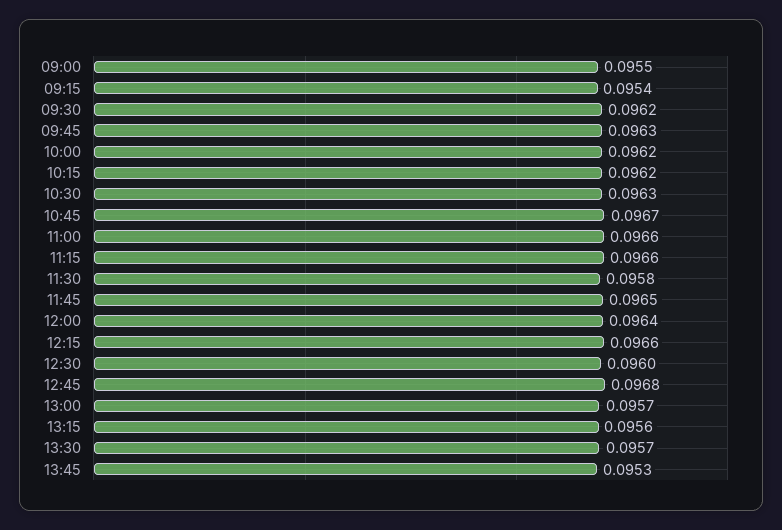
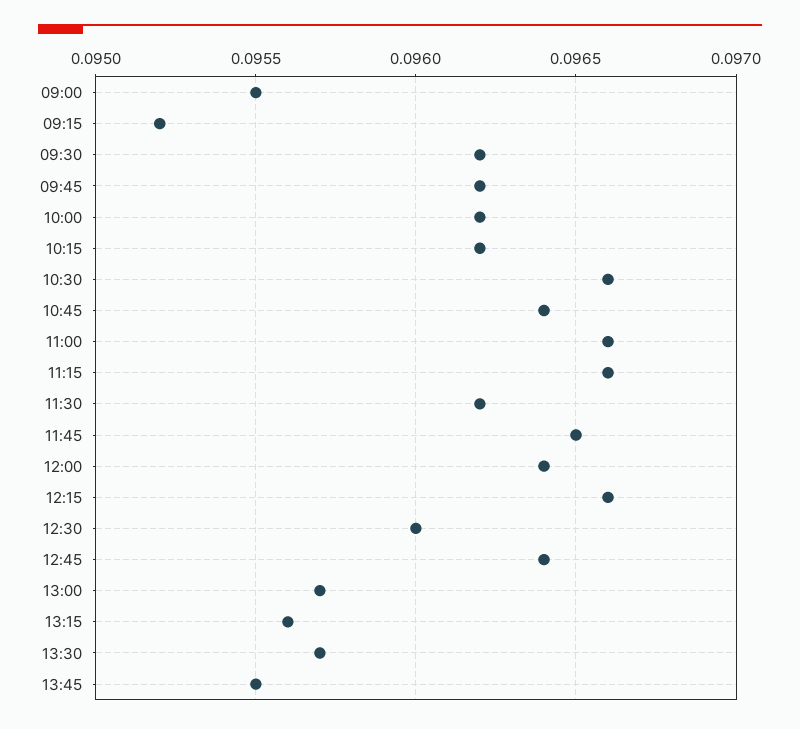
  {
    "09:00": 0.0955,
-   "09:15": 0.0954,
+   "09:15": 0.0952,
    "09:30": 0.0962,
-   "09:45": 0.0963,
+   "09:45": 0.0962,
    "10:00": 0.0962,
    "10:15": 0.0962,
-   "10:30": 0.0963,
+   "10:30": 0.0966,
-   "10:45": 0.0967,
+   "10:45": 0.0964,
    "11:00": 0.0966,
    "11:15": 0.0966,
-   "11:30": 0.0958,
+   "11:30": 0.0962,
    "11:45": 0.0965,
    "12:00": 0.0964,
    "12:15": 0.0966,
    "12:30": 0.096,
-   "12:45": 0.0968,
+   "12:45": 0.0964,
    "13:00": 0.0957,
    "13:15": 0.0956,
    "13:30": 0.0957,
-   "13:45": 0.0953
+   "13:45": 0.0955
  }

